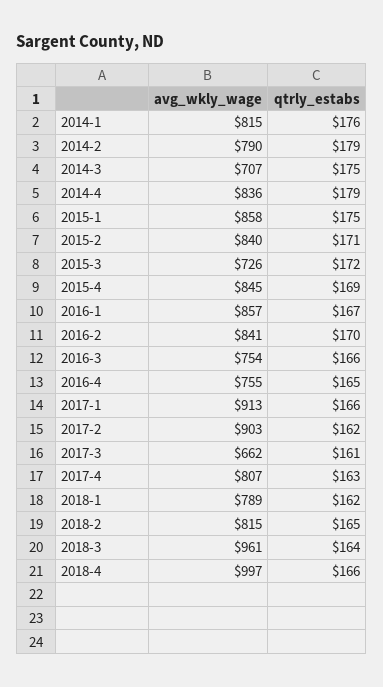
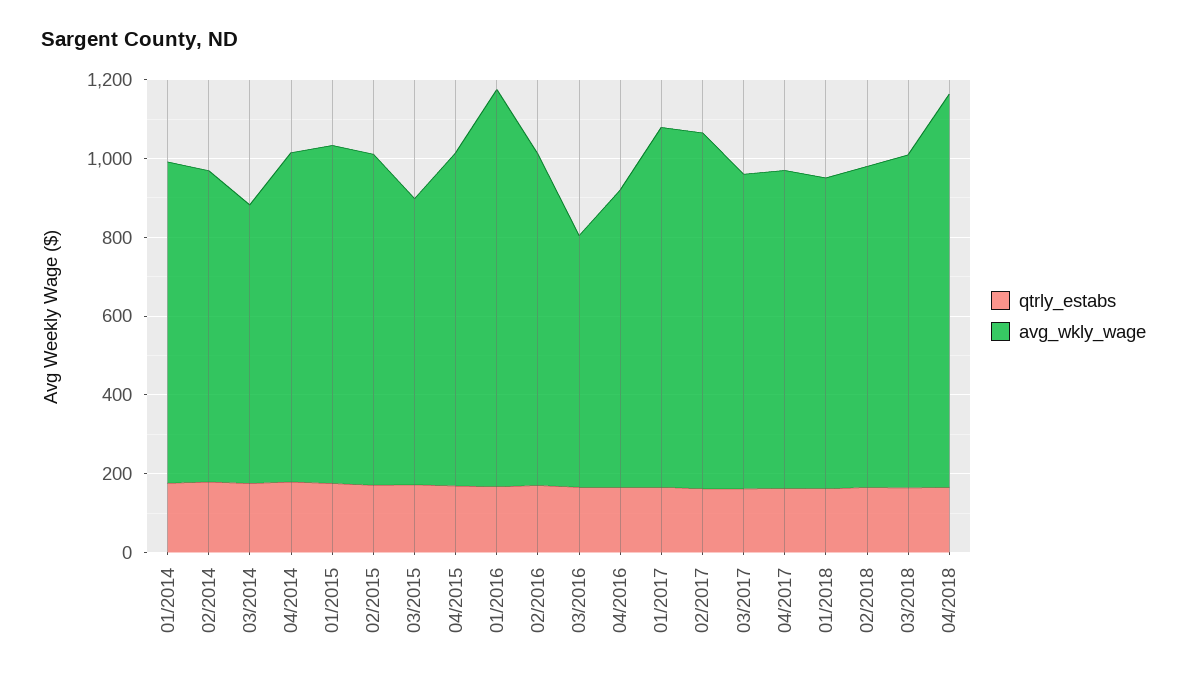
  {
    "avg_wkly_wage": {
      "2014-1": 815,
      "2014-2": 790,
      "2014-3": 707,
      "2014-4": 836,
      "2015-1": 858,
      "2015-2": 840,
      "2015-3": 726,
      "2015-4": 845,
-     "2016-1": 857,
+     "2016-1": 1000,
      "2016-2": 841,
-     "2016-3": 754,
+     "2016-3": 650,
      "2016-4": 755,
      "2017-1": 913,
      "2017-2": 903,
-     "2017-3": 662,
+     "2017-3": 800,
      "2017-4": 807,
      "2018-1": 789,
      "2018-2": 815,
-     "2018-3": 961,
+     "2018-3": 850,
      "2018-4": 997
    },
    "qtrly_estabs": {
      "2014-1": 176,
      "2014-2": 179,
      "2014-3": 175,
      "2014-4": 179,
      "2015-1": 175,
      "2015-2": 171,
      "2015-3": 172,
      "2015-4": 169,
      "2016-1": 167,
      "2016-2": 170,
      "2016-3": 166,
      "2016-4": 165,
      "2017-1": 166,
      "2017-2": 162,
      "2017-3": 161,
      "2017-4": 163,
      "2018-1": 162,
      "2018-2": 165,
      "2018-3": 164,
      "2018-4": 166
    }
  }

